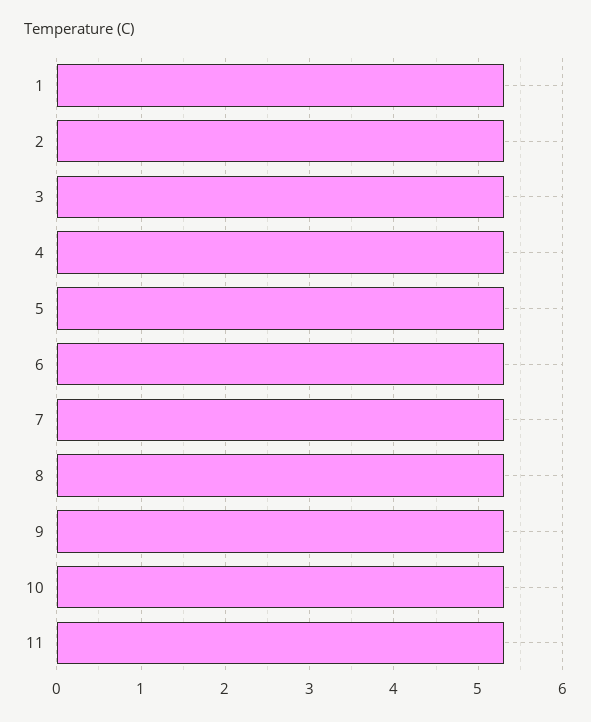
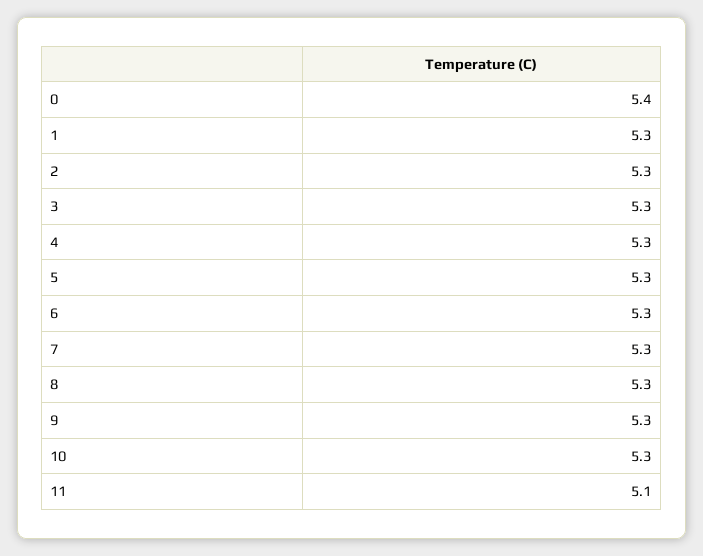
  {
    "1": 5.3,
    "2": 5.3,
    "3": 5.3,
    "4": 5.3,
    "5": 5.3,
    "6": 5.3,
    "7": 5.3,
    "8": 5.3,
    "9": 5.3,
    "10": 5.3,
-   "11": 5.3
+   "11": 5.1,
+   "0": 5.4
  }

